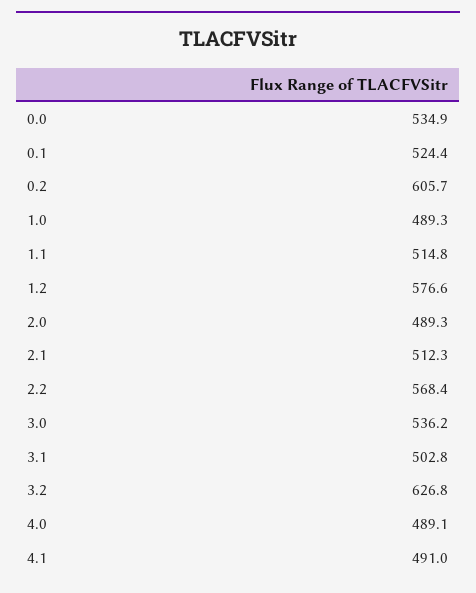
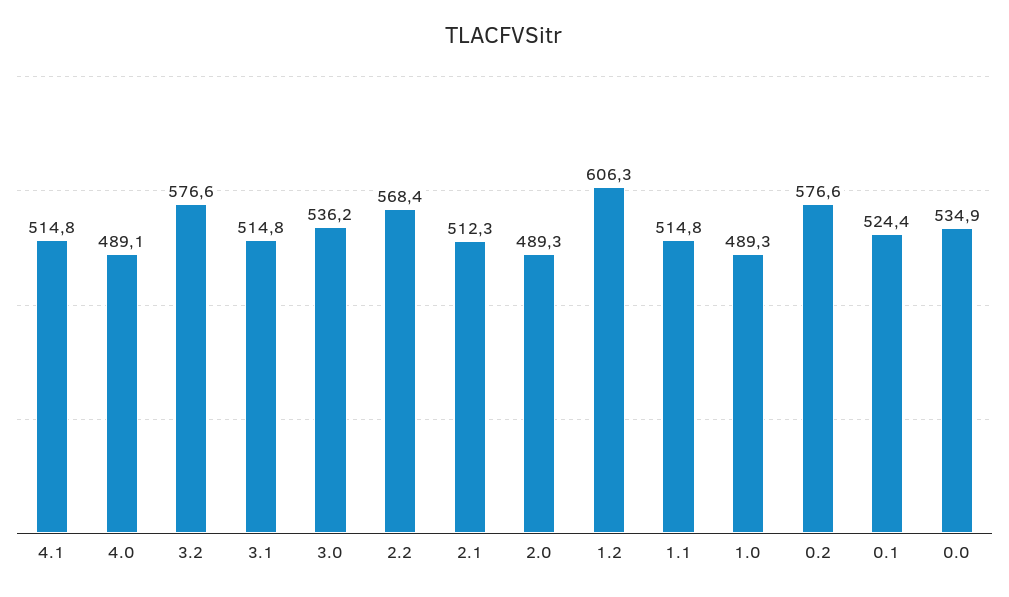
  {
    "0.0": 534.9,
    "0.1": 524.4,
-   "0.2": 605.7,
+   "0.2": 576.6,
    "1.0": 489.3,
    "1.1": 514.8,
-   "1.2": 576.6,
+   "1.2": 606.3,
    "2.0": 489.3,
    "2.1": 512.3,
    "2.2": 568.4,
    "3.0": 536.2,
-   "3.1": 502.8,
+   "3.1": 514.8,
-   "3.2": 626.8,
+   "3.2": 576.6,
    "4.0": 489.1,
-   "4.1": 491
+   "4.1": 514.8
  }

